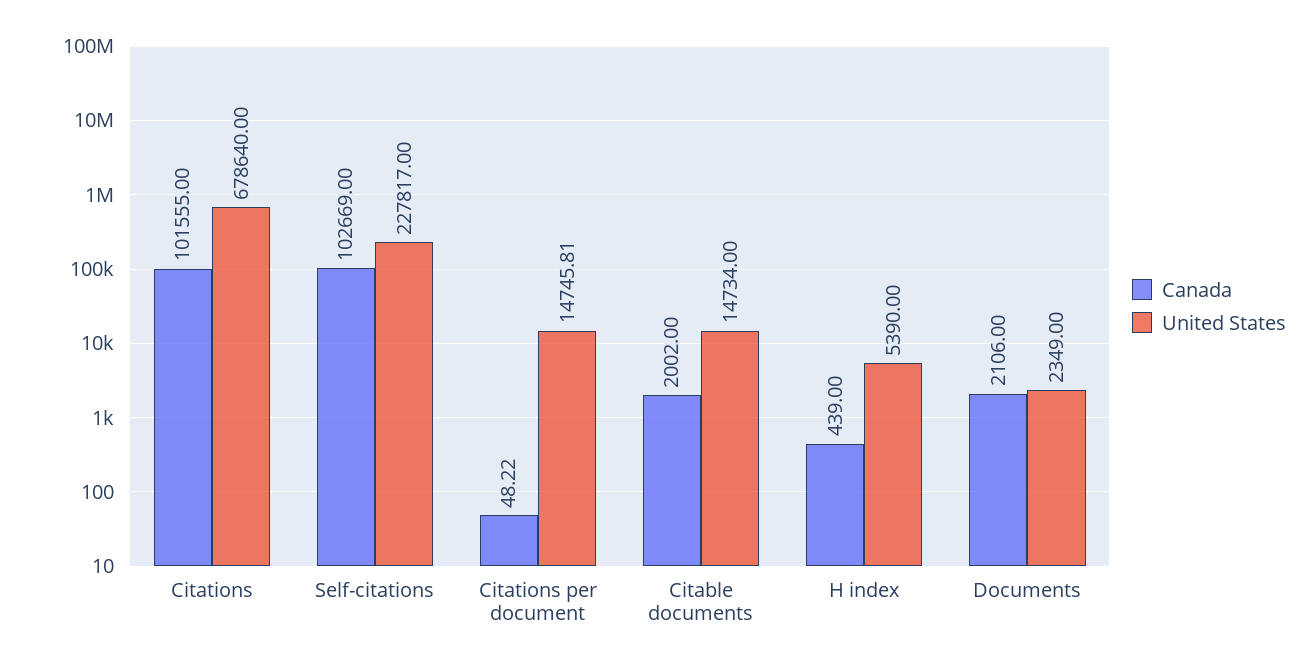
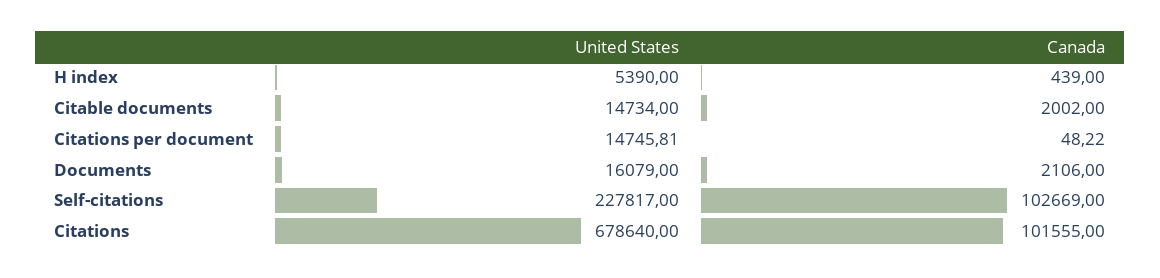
  {
    "Canada": {
      "Citations": 101555,
      "Self-citations": 102669,
      "Citations per document": 48.22,
      "Citable documents": 2002,
      "H index": 439,
      "Documents": 2106
    },
    "United States": {
      "Citations": 678640,
      "Self-citations": 227817,
      "Citations per document": 14745.81,
      "Citable documents": 14734,
      "H index": 5390,
-     "Documents": 2349
+     "Documents": 16079
    }
  }

